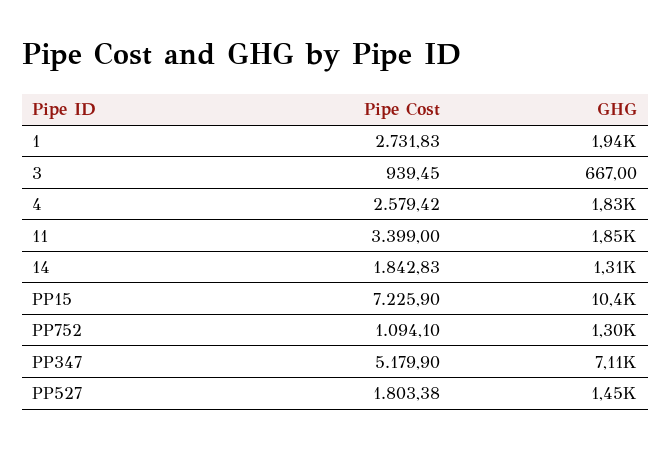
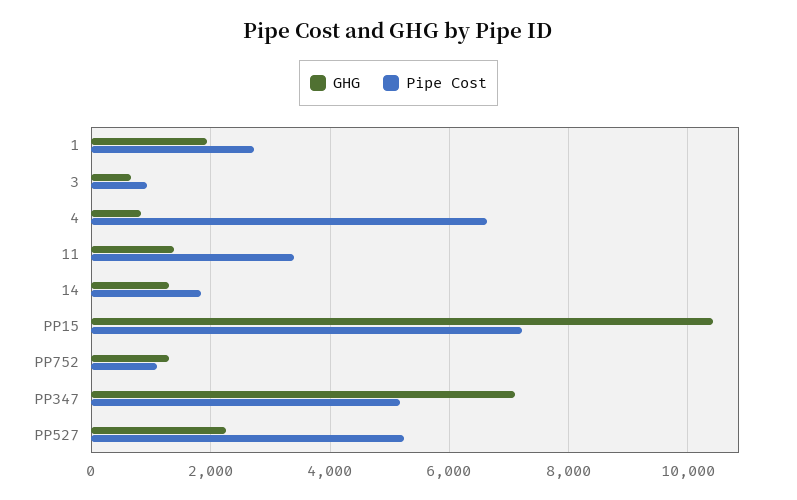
  {
    "Pipe Cost": {
      "1": 2731.83,
      "3": 939.45,
-     "4": 2579.42,
+     "4": 6600,
      "11": 3399,
      "14": 1842.83,
      "PP15": 7225.9,
      "PP752": 1094.1,
      "PP347": 5179.9,
-     "PP527": 1803.38
+     "PP527": 5200
    },
    "GHG": {
      "1": 1940,
      "3": 667,
-     "4": 1830,
+     "4": 800,
-     "11": 1850,
+     "11": 1400,
      "14": 1310,
      "PP15": 10400,
      "PP752": 1300,
      "PP347": 7110,
-     "PP527": 1450
+     "PP527": 2200
    }
  }

